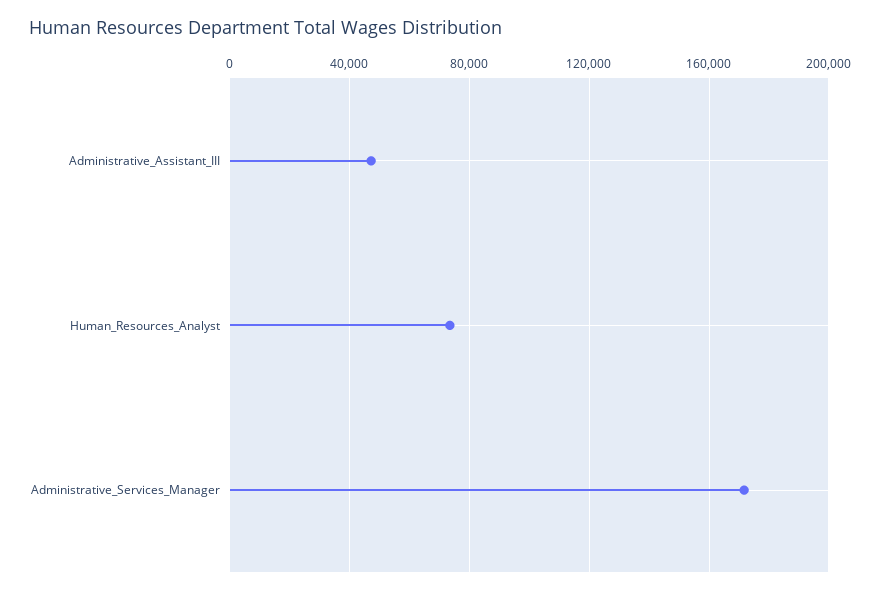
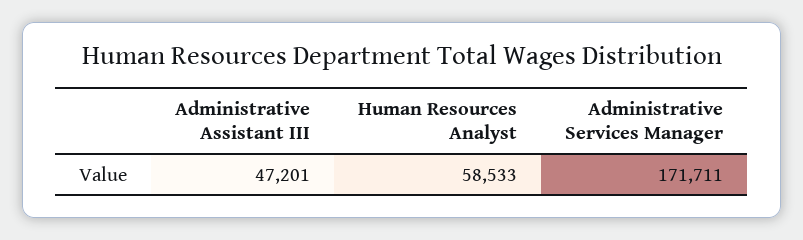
  {
    "Administrative_Assistant_III": 47201,
-   "Human_Resources_Analyst": 75000,
+   "Human_Resources_Analyst": 58533,
    "Administrative_Services_Manager": 171711
  }

